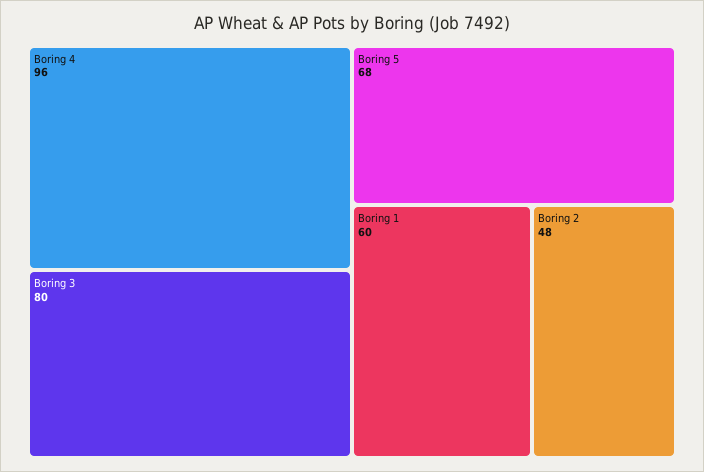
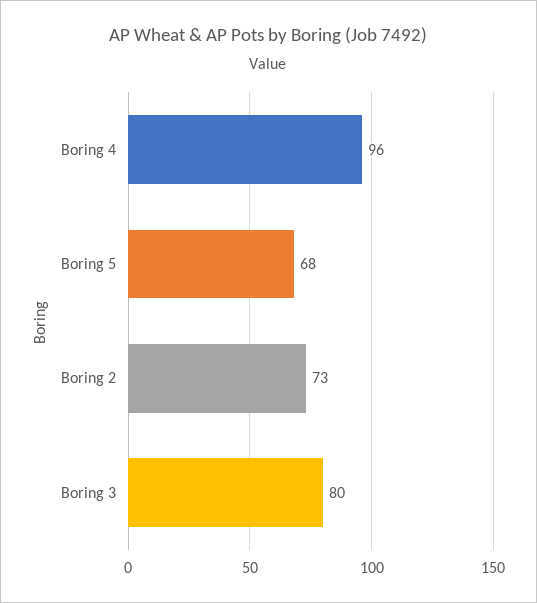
  {
    "Boring 4": 96,
    "Boring 3": 80,
    "Boring 5": 68,
-   "Boring 1": 60,
-   "Boring 2": 48
+   "Boring 2": 73
  }

